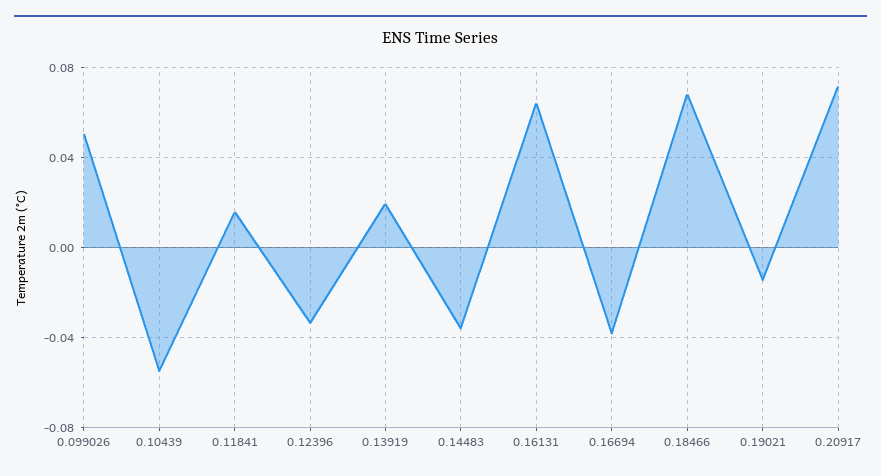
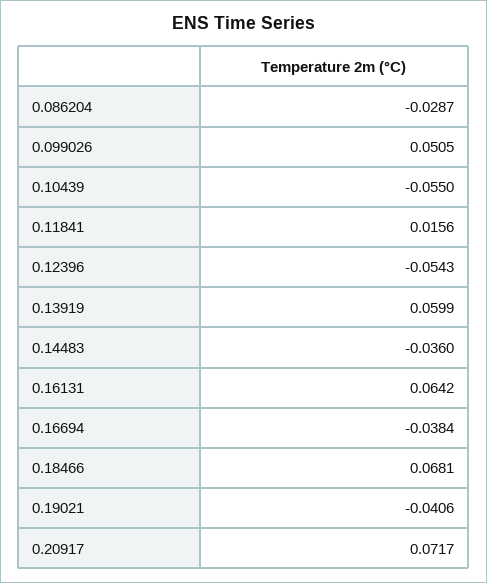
  {
    "0.099026": 0.0505,
    "0.10439": -0.055,
    "0.11841": 0.0156,
-   "0.12396": -0.035,
+   "0.12396": -0.0543,
-   "0.13919": 0.02,
+   "0.13919": 0.0599,
    "0.14483": -0.036,
    "0.16131": 0.0642,
    "0.16694": -0.0384,
    "0.18466": 0.0681,
-   "0.19021": -0.015,
+   "0.19021": -0.0406,
-   "0.20917": 0.0717
+   "0.20917": 0.0717,
+   "0.086204": -0.0287
  }

